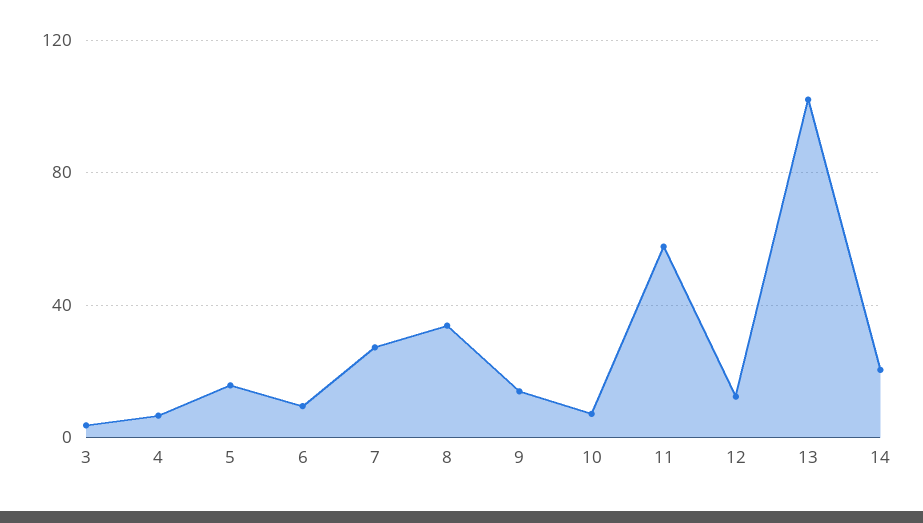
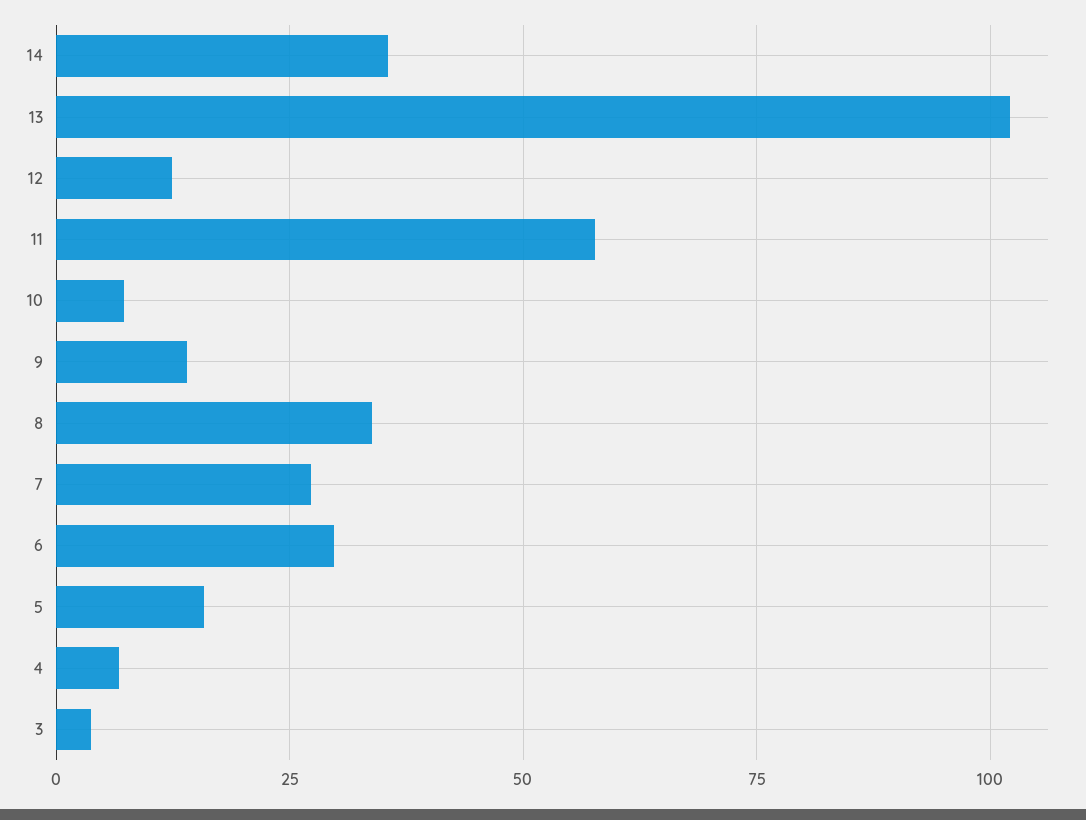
  {
    "3": 2.5,
    "4": 7.5,
    "5": 15,
-   "6": 10,
+   "6": 30,
    "7": 27.5,
    "8": 35,
    "9": 15,
    "10": 7.5,
    "11": 57.5,
    "12": 12.5,
    "13": 102.5,
-   "14": 20
+   "14": 35
  }

